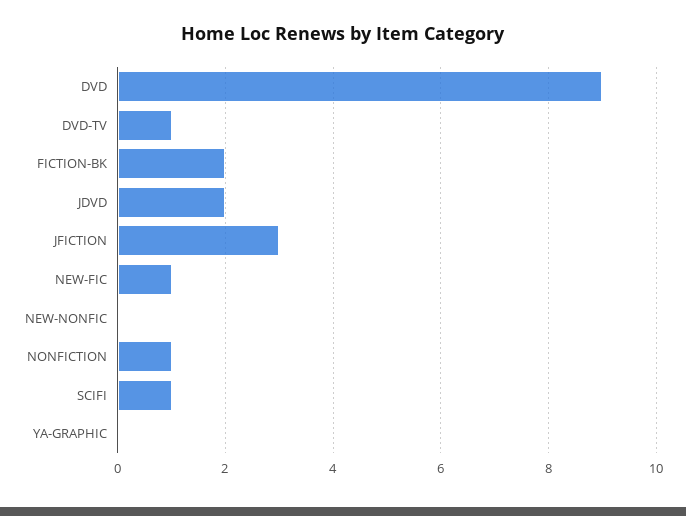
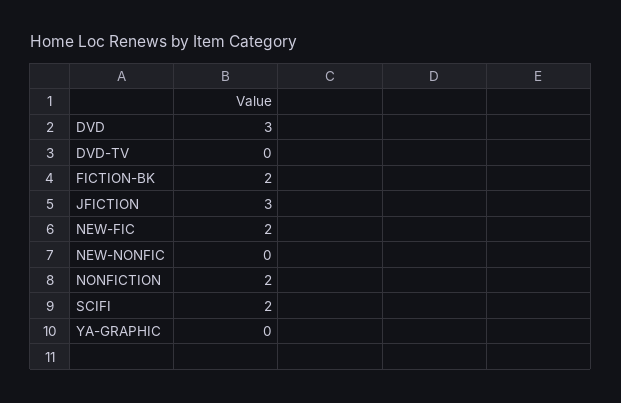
  {
-   "DVD": 9,
+   "DVD": 3,
-   "DVD-TV": 1,
+   "DVD-TV": 0,
    "FICTION-BK": 2,
-   "JDVD": 2,
    "JFICTION": 3,
-   "NEW-FIC": 1,
+   "NEW-FIC": 2,
    "NEW-NONFIC": 0,
-   "NONFICTION": 1,
+   "NONFICTION": 2,
-   "SCIFI": 1,
+   "SCIFI": 2,
    "YA-GRAPHIC": 0
  }

